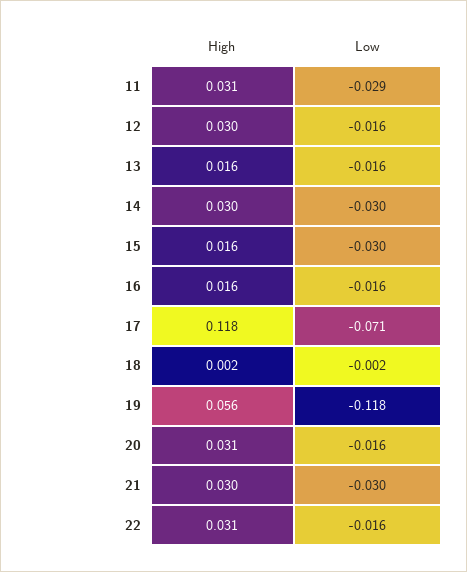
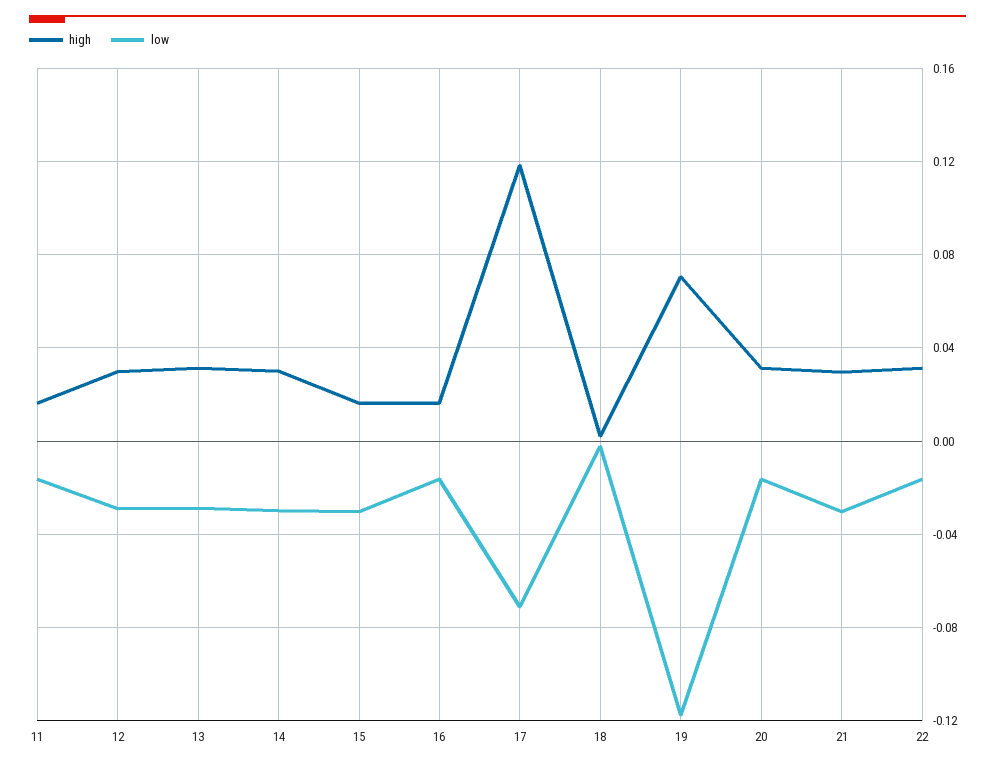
  {
    "High": {
-     "11": 0.031,
+     "11": 0.015,
      "12": 0.03,
-     "13": 0.016,
+     "13": 0.03,
      "14": 0.03,
      "15": 0.016,
      "16": 0.016,
      "17": 0.118,
      "18": 0.002,
-     "19": 0.056,
+     "19": 0.07,
      "20": 0.031,
      "21": 0.03,
      "22": 0.031
    },
    "Low": {
-     "11": -0.029,
+     "11": -0.015,
-     "12": -0.016,
+     "12": -0.03,
-     "13": -0.016,
+     "13": -0.03,
      "14": -0.03,
      "15": -0.03,
      "16": -0.016,
      "17": -0.071,
      "18": -0.002,
      "19": -0.118,
      "20": -0.016,
      "21": -0.03,
      "22": -0.016
    }
  }

